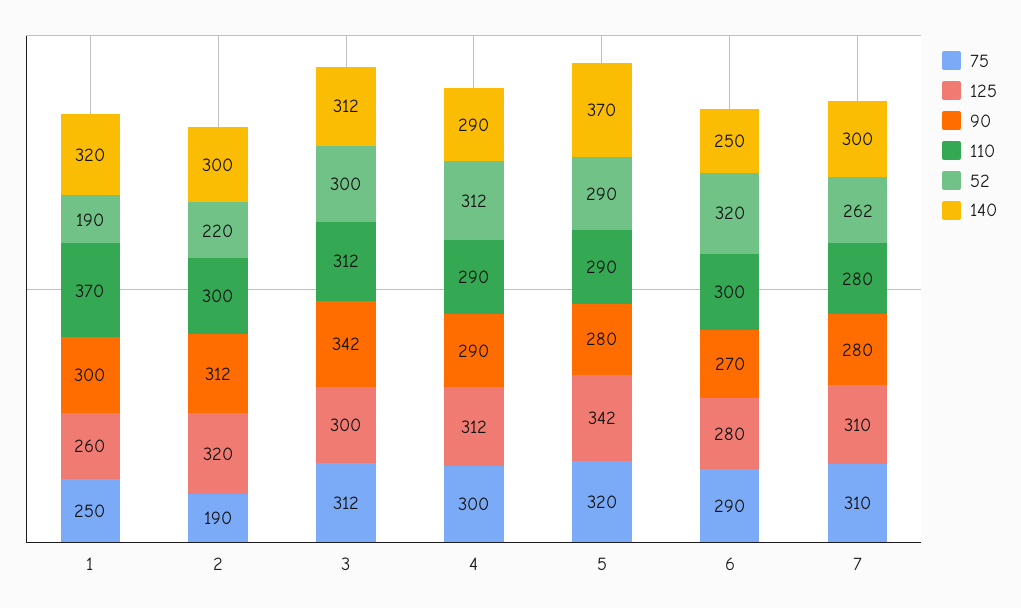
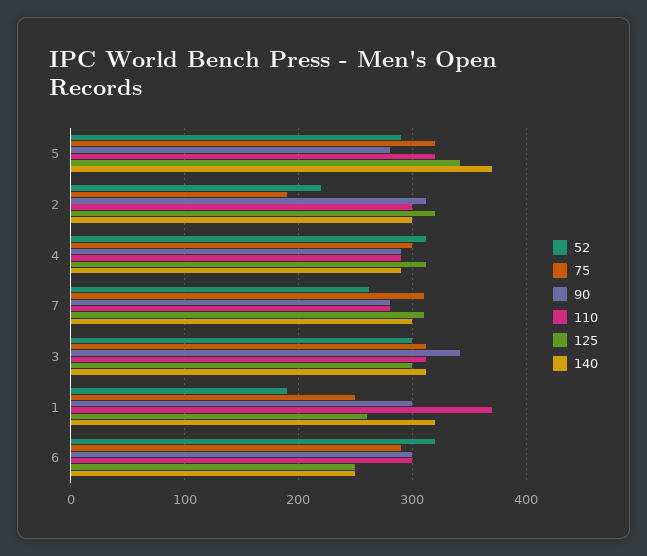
  {
    "75": {
      "1": 250,
      "2": 190,
      "3": 312,
      "4": 300,
      "5": 320,
      "6": 290,
      "7": 310
    },
    "125": {
      "1": 260,
      "2": 320,
      "3": 300,
      "4": 312,
      "5": 342,
-     "6": 280,
+     "6": 250,
      "7": 310
    },
    "90": {
      "1": 300,
      "2": 312,
      "3": 342,
      "4": 290,
      "5": 280,
-     "6": 270,
+     "6": 300,
      "7": 280
    },
    "110": {
      "1": 370,
      "2": 300,
      "3": 312,
      "4": 290,
-     "5": 290,
+     "5": 320,
      "6": 300,
      "7": 280
    },
    "52": {
      "1": 190,
      "2": 220,
      "3": 300,
      "4": 312,
      "5": 290,
      "6": 320,
      "7": 262
    },
    "140": {
      "1": 320,
      "2": 300,
      "3": 312,
      "4": 290,
      "5": 370,
      "6": 250,
      "7": 300
    }
  }

